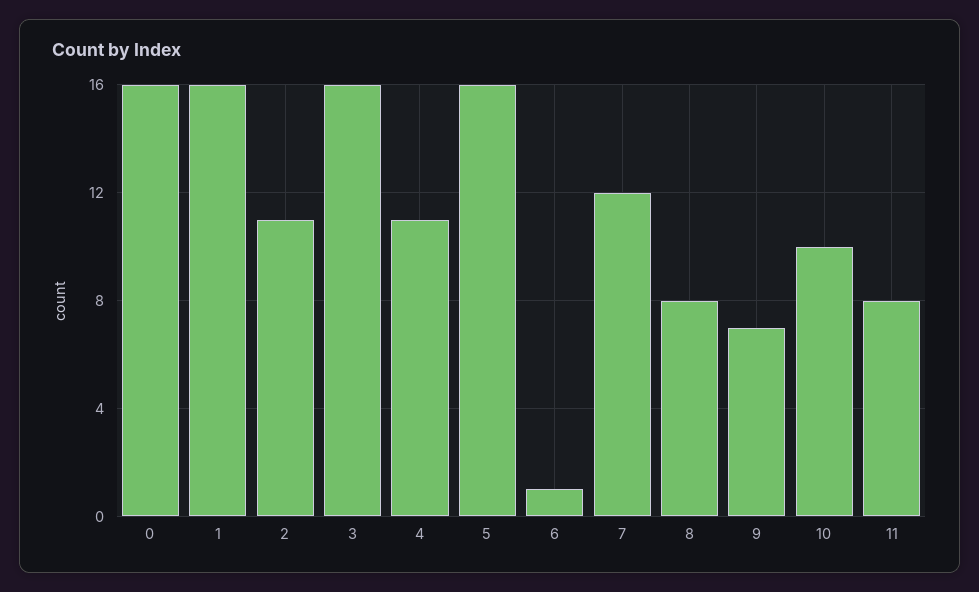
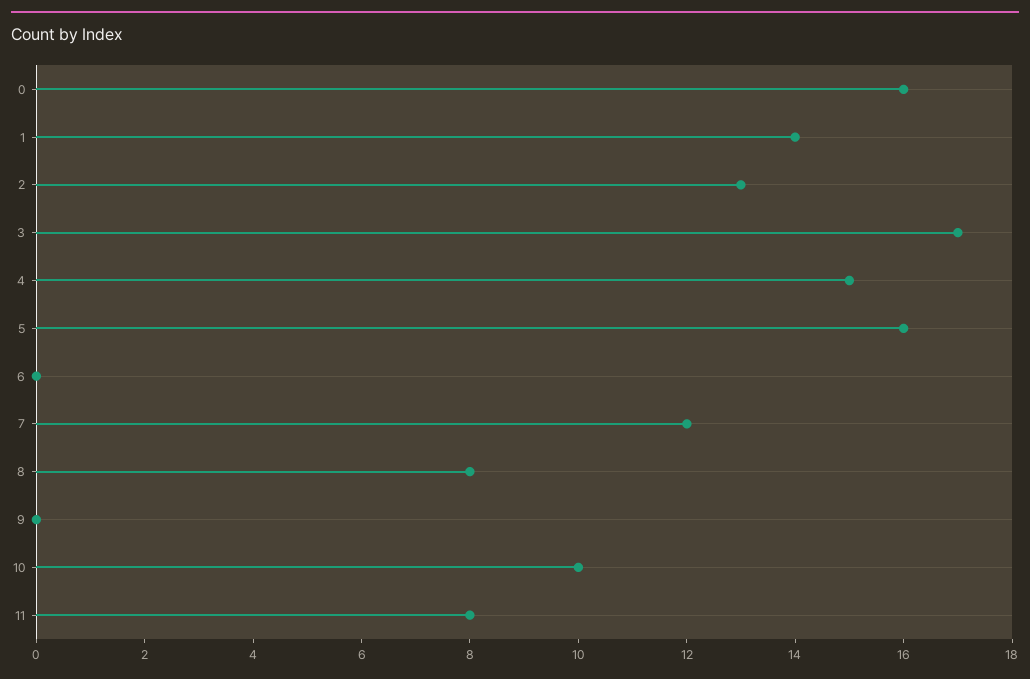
  {
    "0": 16,
-   "1": 16,
+   "1": 14,
-   "2": 11,
+   "2": 13,
-   "3": 16,
+   "3": 17,
-   "4": 11,
+   "4": 15,
    "5": 16,
-   "6": 1,
+   "6": 0,
    "7": 12,
    "8": 8,
-   "9": 7,
+   "9": 0,
    "10": 10,
    "11": 8
  }

